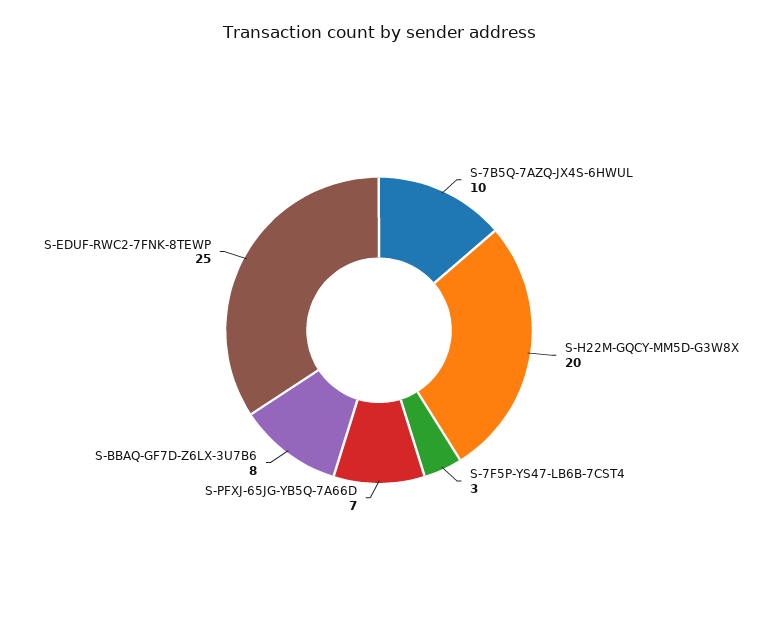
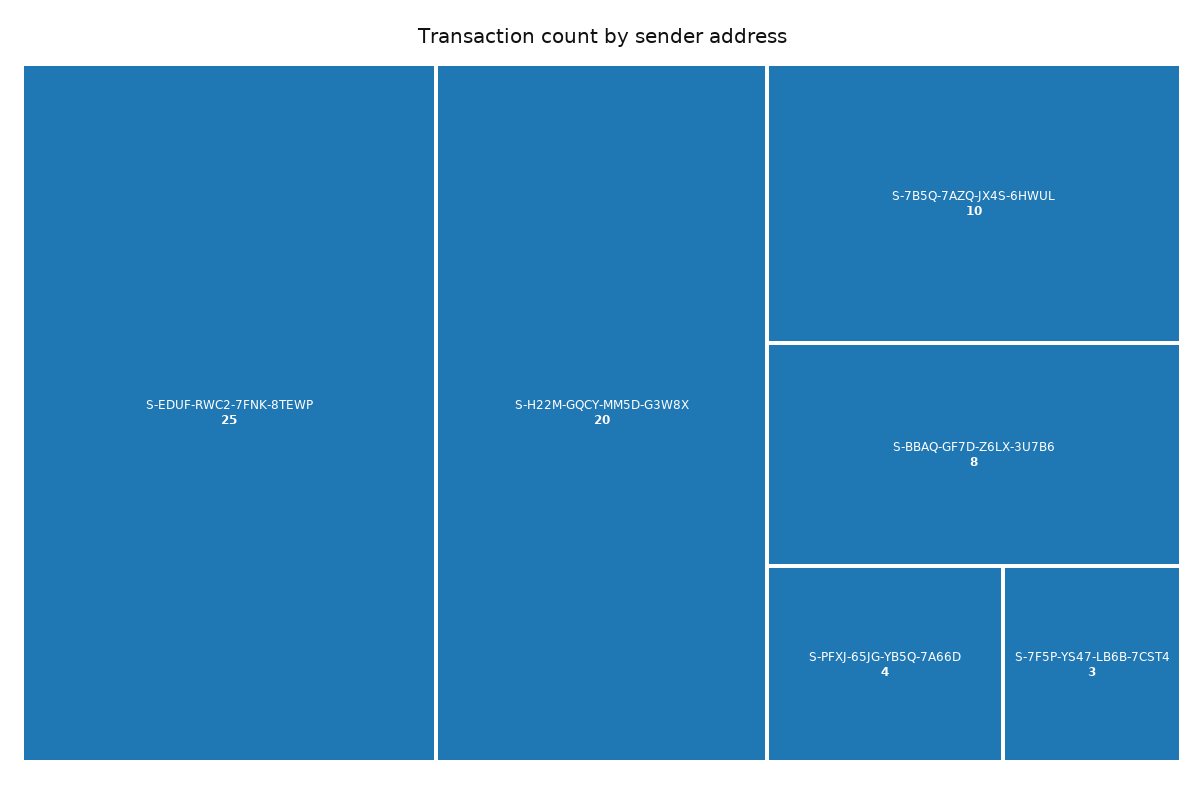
  {
    "S-7B5Q-7AZQ-JX4S-6HWUL": 10,
    "S-H22M-GQCY-MM5D-G3W8X": 20,
    "S-7F5P-YS47-LB6B-7CST4": 3,
-   "S-PFXJ-65JG-YB5Q-7A66D": 7,
+   "S-PFXJ-65JG-YB5Q-7A66D": 4,
    "S-BBAQ-GF7D-Z6LX-3U7B6": 8,
    "S-EDUF-RWC2-7FNK-8TEWP": 25
  }

